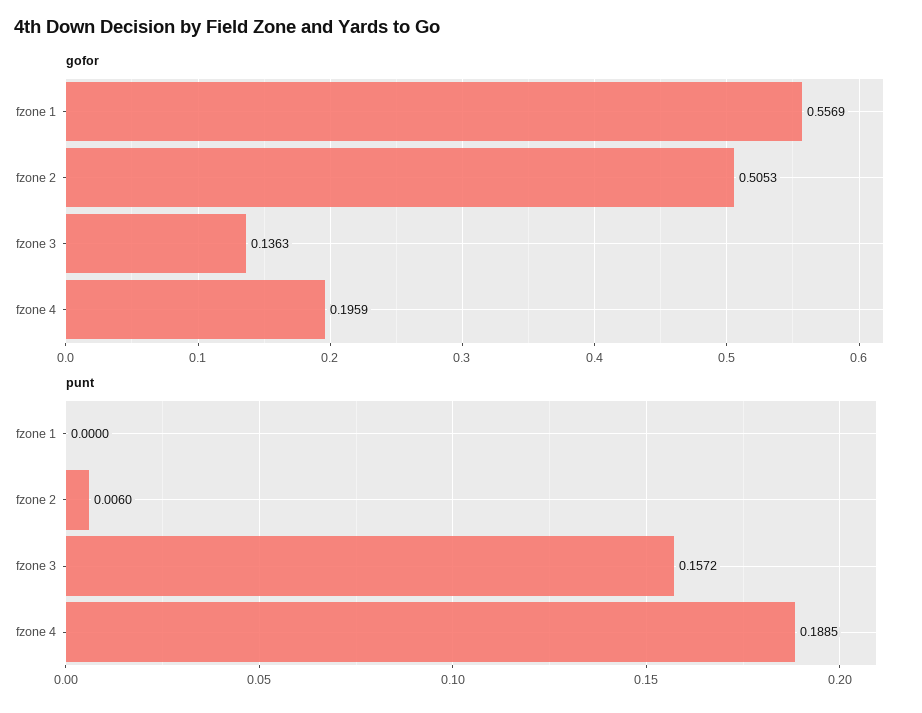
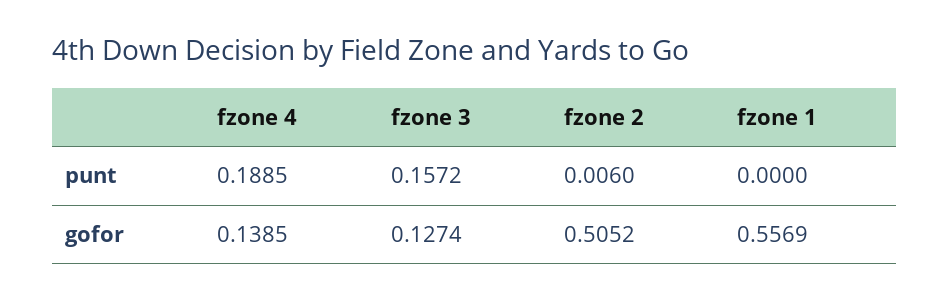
  {
    "gofor": {
      "fzone 1": 0.5569,
-     "fzone 2": 0.5053,
+     "fzone 2": 0.5052,
-     "fzone 3": 0.1363,
+     "fzone 3": 0.1274,
-     "fzone 4": 0.1959
+     "fzone 4": 0.1385
    },
    "punt": {
      "fzone 1": 0,
      "fzone 2": 0.006,
      "fzone 3": 0.1572,
      "fzone 4": 0.1885
    }
  }

